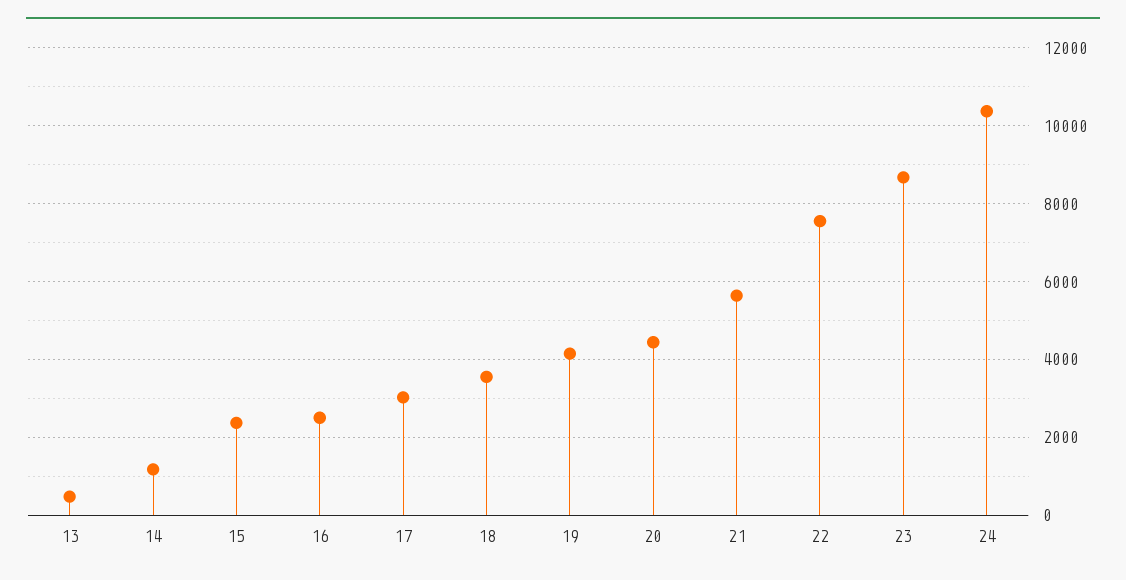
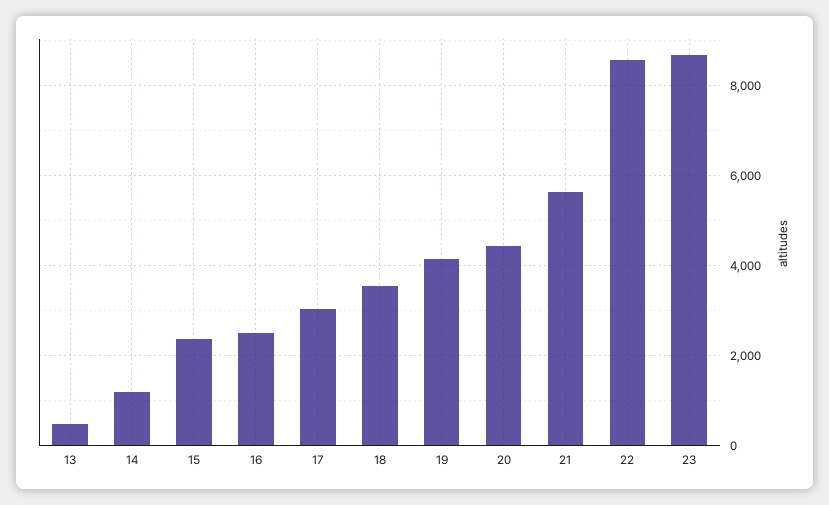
  {
    "13": 400,
    "14": 1200,
    "15": 2400,
    "16": 2600,
    "17": 3000,
    "18": 3600,
    "19": 4200,
    "20": 4400,
    "21": 5600,
-   "22": 7600,
+   "22": 8600,
-   "23": 8600,
+   "23": 8600
-   "24": 10400
  }

